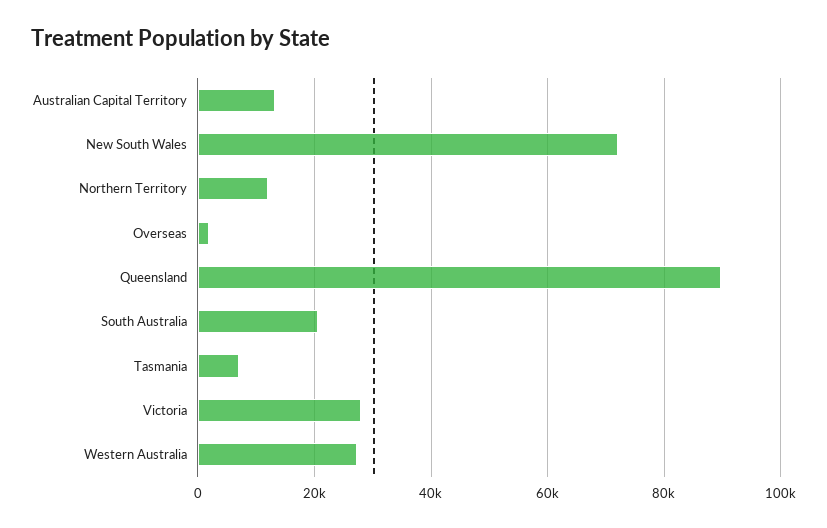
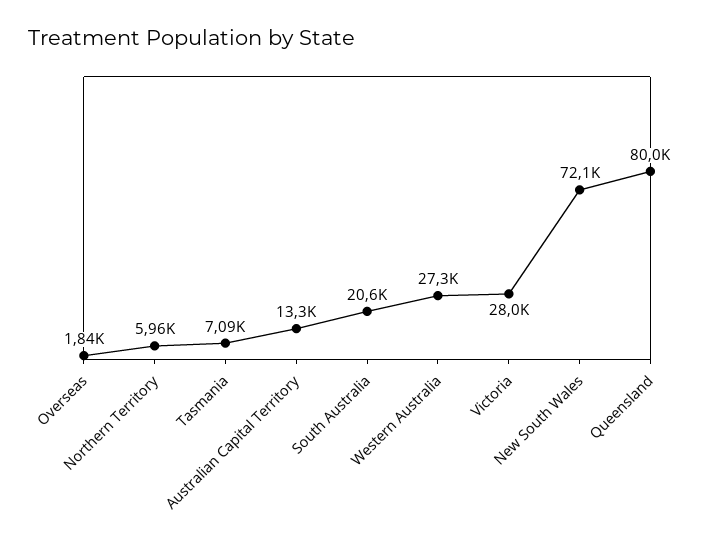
  {
    "Australian Capital Territory": 13300,
    "New South Wales": 72100,
-   "Northern Territory": 12000,
+   "Northern Territory": 5960,
    "Overseas": 1840,
-   "Queensland": 90000,
+   "Queensland": 80000,
    "South Australia": 20600,
    "Tasmania": 7090,
    "Victoria": 28000,
    "Western Australia": 27300
  }

